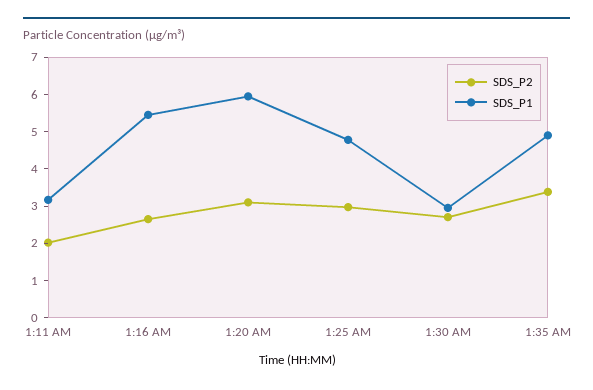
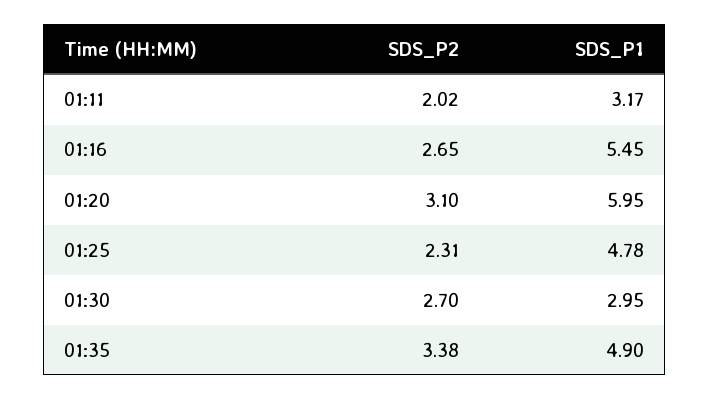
  {
    "SDS_P2": {
      "1:11 AM": 2.02,
      "1:16 AM": 2.65,
      "1:20 AM": 3.1,
-     "1:25 AM": 3,
+     "1:25 AM": 2.31,
      "1:30 AM": 2.7,
      "1:35 AM": 3.38
    },
    "SDS_P1": {
      "1:11 AM": 3.17,
      "1:16 AM": 5.45,
      "1:20 AM": 5.95,
      "1:25 AM": 4.78,
      "1:30 AM": 2.95,
      "1:35 AM": 4.9
    }
  }

